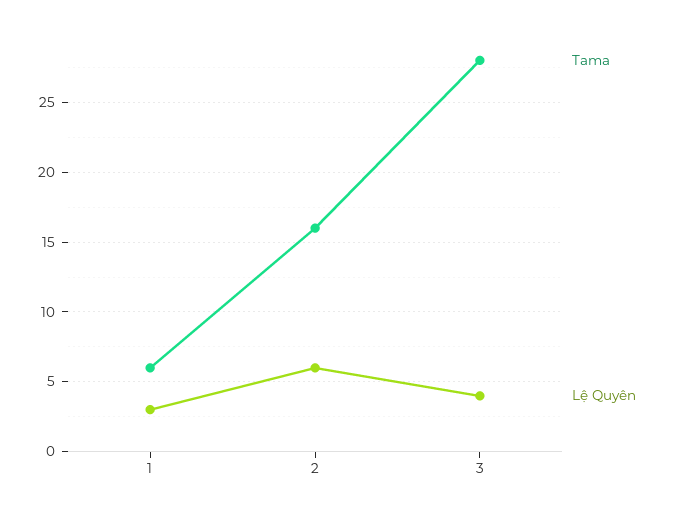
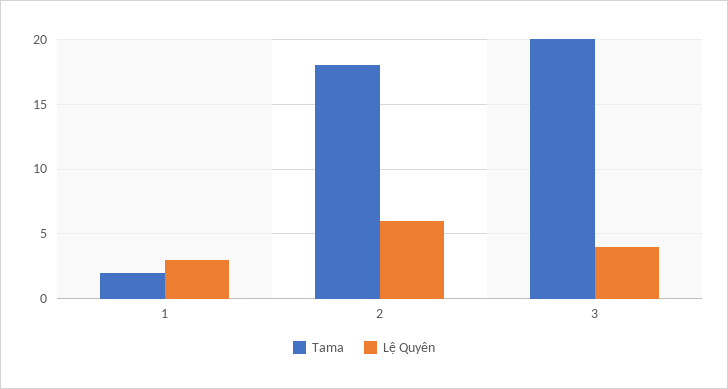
  {
    "Tama": {
-     "1": 6,
+     "1": 2,
-     "2": 16,
+     "2": 18,
-     "3": 28
+     "3": 20
    },
    "Lệ Quyên": {
      "1": 3,
      "2": 6,
      "3": 4
    }
  }

